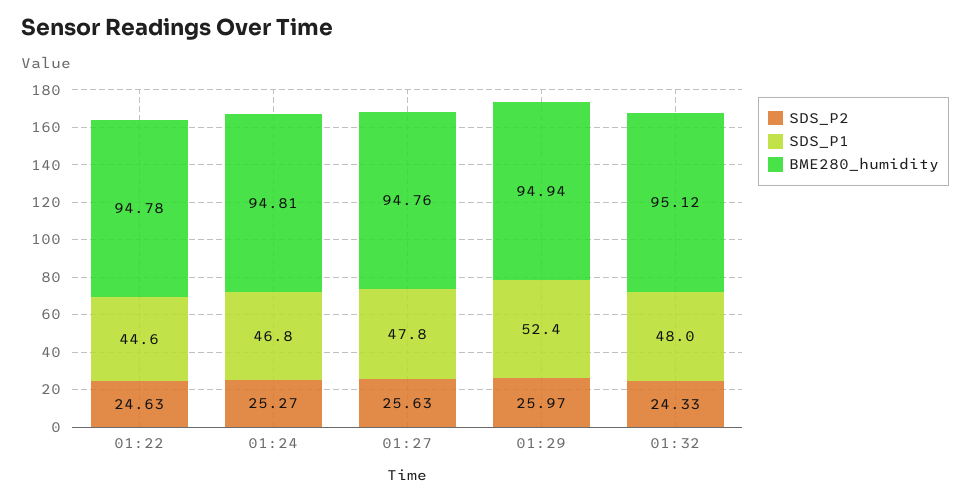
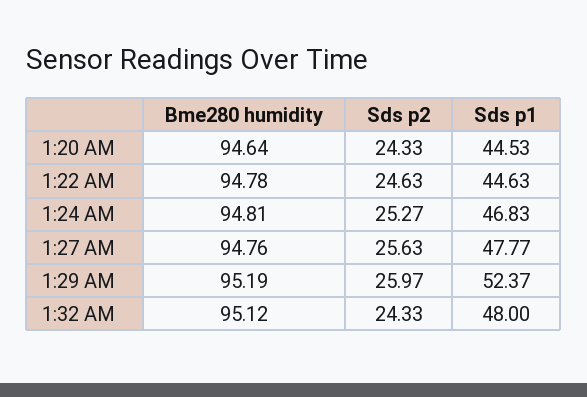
  {
    "SDS_P2": {
      "01:22": 24.63,
      "01:24": 25.27,
      "01:27": 25.63,
      "01:29": 25.97,
-     "01:32": 24.33
+     "01:32": 24.33,
+     "1:20 AM": 24.33
    },
    "SDS_P1": {
      "01:22": 44.63,
      "01:24": 46.83,
      "01:27": 47.77,
      "01:29": 52.37,
-     "01:32": 48
+     "01:32": 48,
+     "1:20 AM": 44.53
    },
    "BME280_humidity": {
      "01:22": 94.78,
      "01:24": 94.81,
      "01:27": 94.76,
-     "01:29": 94.94,
+     "01:29": 95.19,
-     "01:32": 95.12
+     "01:32": 95.12,
+     "1:20 AM": 94.64
    }
  }

